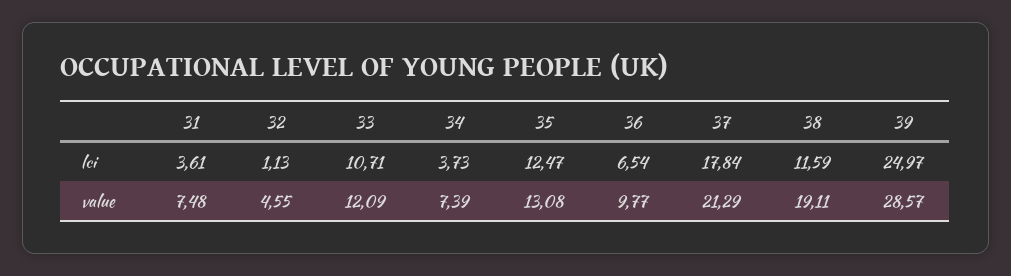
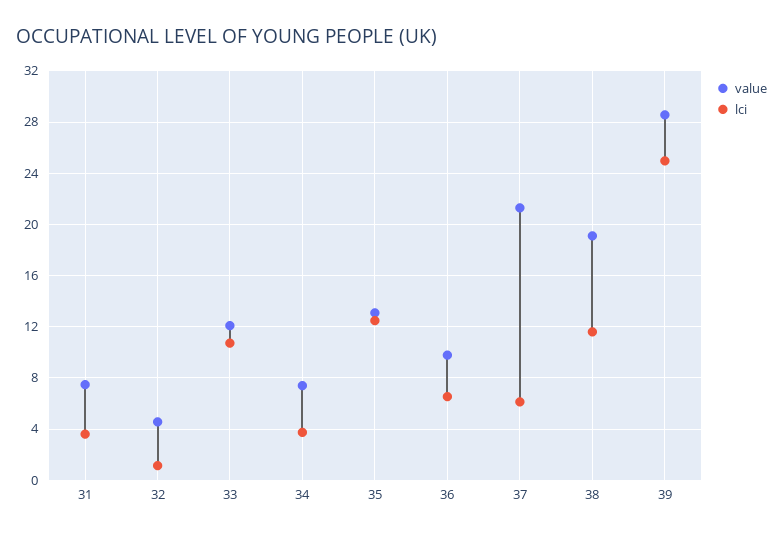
  {
    "lci": {
      "31": 3.61,
      "32": 1.13,
      "33": 10.71,
      "34": 3.73,
      "35": 12.47,
      "36": 6.54,
-     "37": 17.84,
+     "37": 6,
      "38": 11.59,
      "39": 24.97
    },
    "value": {
      "31": 7.48,
      "32": 4.55,
      "33": 12.09,
      "34": 7.39,
      "35": 13.08,
      "36": 9.77,
      "37": 21.29,
      "38": 19.11,
      "39": 28.57
    }
  }

